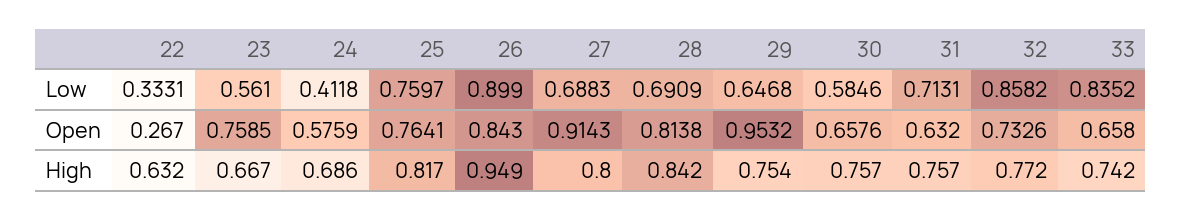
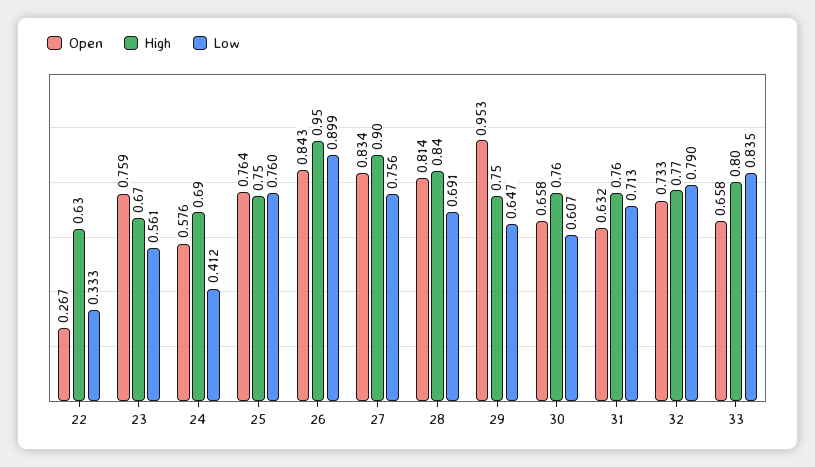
  {
    "Low": {
      "22": 0.3331,
      "23": 0.561,
      "24": 0.4118,
      "25": 0.7597,
      "26": 0.899,
-     "27": 0.6883,
+     "27": 0.756,
      "28": 0.6909,
      "29": 0.6468,
-     "30": 0.5846,
+     "30": 0.607,
      "31": 0.7131,
-     "32": 0.8582,
+     "32": 0.79,
      "33": 0.8352
    },
    "Open": {
      "22": 0.267,
      "23": 0.7585,
      "24": 0.5759,
      "25": 0.7641,
      "26": 0.843,
-     "27": 0.9143,
+     "27": 0.834,
      "28": 0.8138,
      "29": 0.9532,
      "30": 0.6576,
      "31": 0.632,
      "32": 0.7326,
      "33": 0.658
    },
    "High": {
      "22": 0.632,
      "23": 0.667,
      "24": 0.686,
-     "25": 0.817,
+     "25": 0.75,
      "26": 0.949,
-     "27": 0.8,
+     "27": 0.9,
      "28": 0.842,
      "29": 0.754,
      "30": 0.757,
      "31": 0.757,
      "32": 0.772,
-     "33": 0.742
+     "33": 0.8
    }
  }

